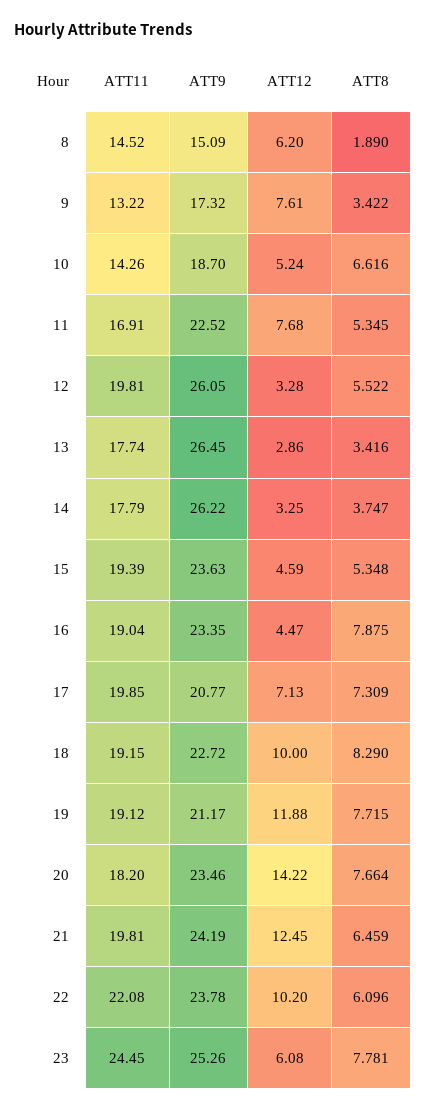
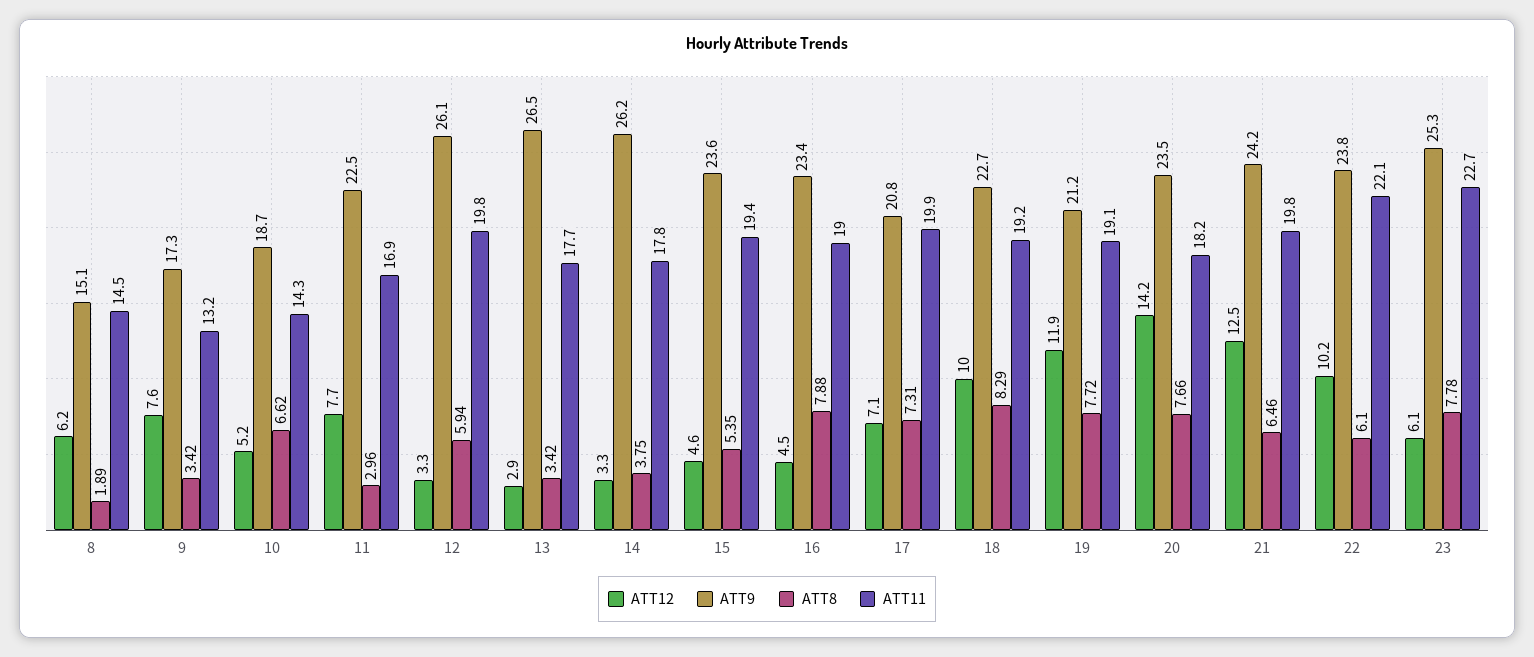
  {
    "ATT11": {
      "8": 14.52,
      "9": 13.22,
      "10": 14.26,
      "11": 16.91,
      "12": 19.81,
      "13": 17.74,
      "14": 17.79,
      "15": 19.39,
      "16": 19.04,
      "17": 19.85,
      "18": 19.15,
      "19": 19.12,
      "20": 18.2,
      "21": 19.81,
      "22": 22.08,
-     "23": 24.45
+     "23": 22.7
    },
    "ATT9": {
      "8": 15.09,
      "9": 17.32,
      "10": 18.7,
      "11": 22.52,
      "12": 26.05,
      "13": 26.45,
      "14": 26.22,
      "15": 23.63,
      "16": 23.35,
      "17": 20.77,
      "18": 22.72,
      "19": 21.17,
      "20": 23.46,
      "21": 24.19,
      "22": 23.78,
      "23": 25.26
    },
    "ATT12": {
      "8": 6.2,
      "9": 7.61,
      "10": 5.24,
      "11": 7.68,
      "12": 3.28,
      "13": 2.86,
      "14": 3.25,
      "15": 4.59,
      "16": 4.47,
      "17": 7.13,
      "18": 10,
      "19": 11.88,
      "20": 14.22,
      "21": 12.45,
      "22": 10.2,
      "23": 6.08
    },
    "ATT8": {
      "8": 1.89,
      "9": 3.422,
      "10": 6.616,
-     "11": 5.345,
+     "11": 2.96,
-     "12": 5.522,
+     "12": 5.94,
      "13": 3.416,
      "14": 3.747,
      "15": 5.348,
      "16": 7.875,
      "17": 7.309,
      "18": 8.29,
      "19": 7.715,
      "20": 7.664,
      "21": 6.459,
      "22": 6.096,
      "23": 7.781
    }
  }

